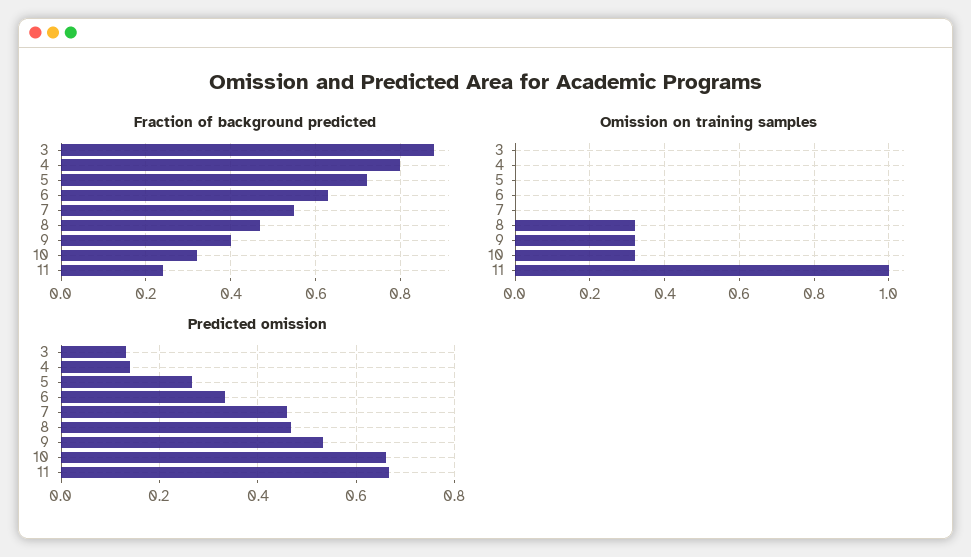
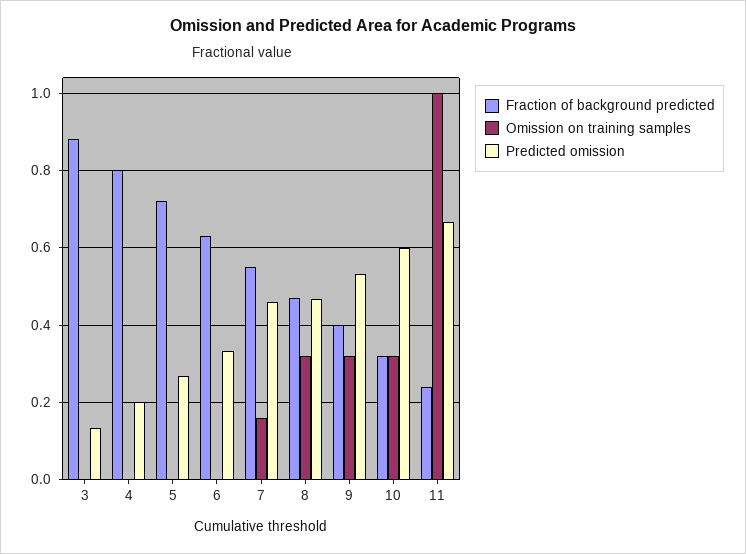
  {
    "Fraction of background predicted": {
      "3": 0.88,
      "4": 0.8,
      "5": 0.72,
      "6": 0.64,
      "7": 0.56,
      "8": 0.48,
      "9": 0.4,
      "10": 0.32,
      "11": 0.24
    },
    "Omission on training samples": {
      "3": 0,
      "4": 0,
      "5": 0,
      "6": 0,
-     "7": 0,
+     "7": 0.16,
      "8": 0.32,
      "9": 0.32,
      "10": 0.32,
      "11": 1
    },
    "Predicted omission": {
      "3": 0.14,
-     "4": 0.14,
+     "4": 0.2,
      "5": 0.26,
      "6": 0.34,
      "7": 0.46,
      "8": 0.46,
      "9": 0.54,
-     "10": 0.66,
+     "10": 0.6,
      "11": 0.66
    }
  }

